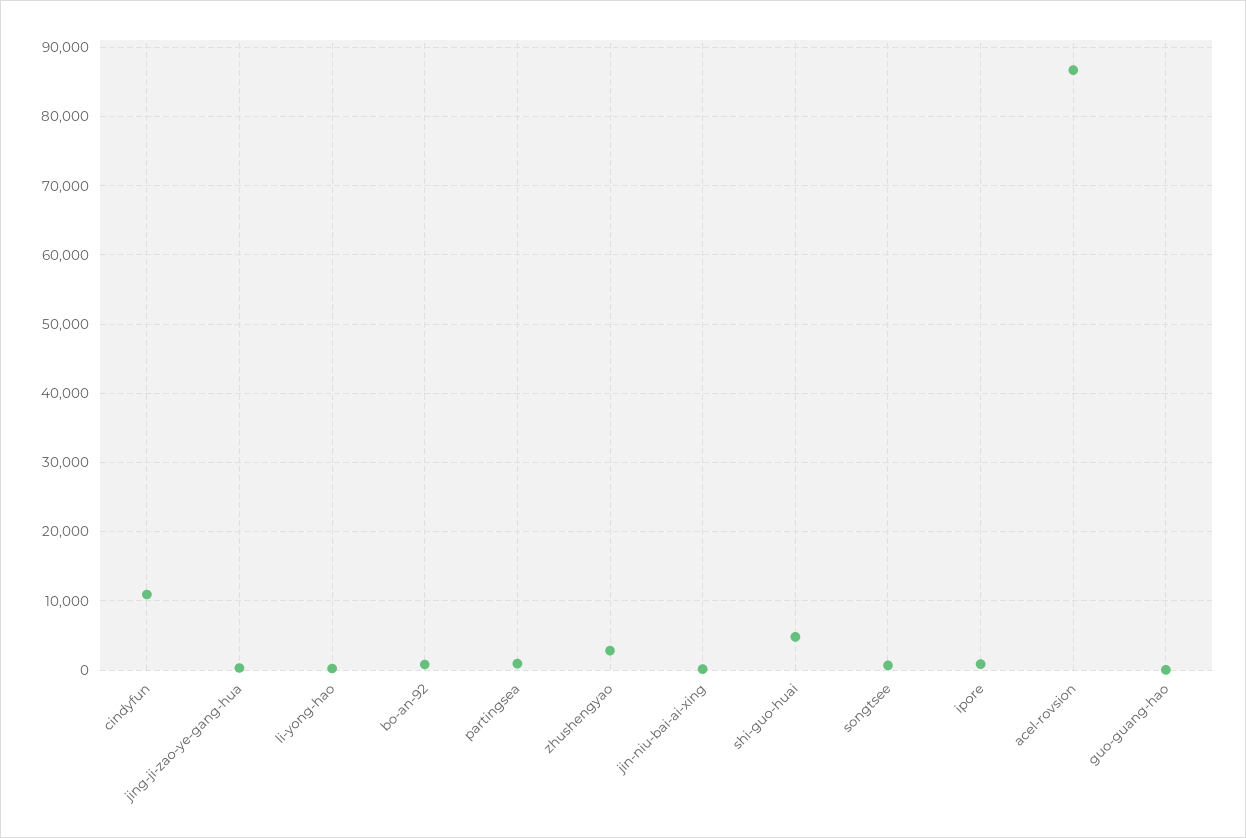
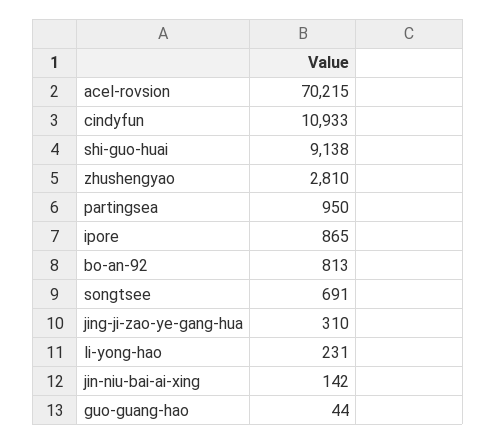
  {
    "cindyfun": 10933,
    "jing-ji-zao-ye-gang-hua": 310,
    "li-yong-hao": 231,
    "bo-an-92": 813,
    "partingsea": 950,
    "zhushengyao": 2810,
    "jin-niu-bai-ai-xing": 142,
-   "shi-guo-huai": 5000,
+   "shi-guo-huai": 9138,
    "songtsee": 691,
    "ipore": 865,
-   "acel-rovsion": 87000,
+   "acel-rovsion": 70215,
    "guo-guang-hao": 44
  }

